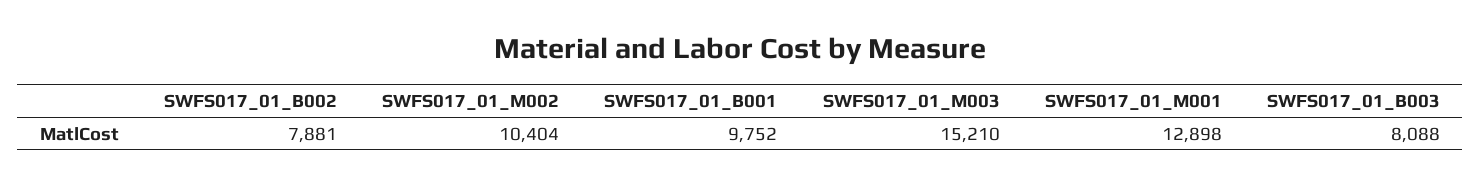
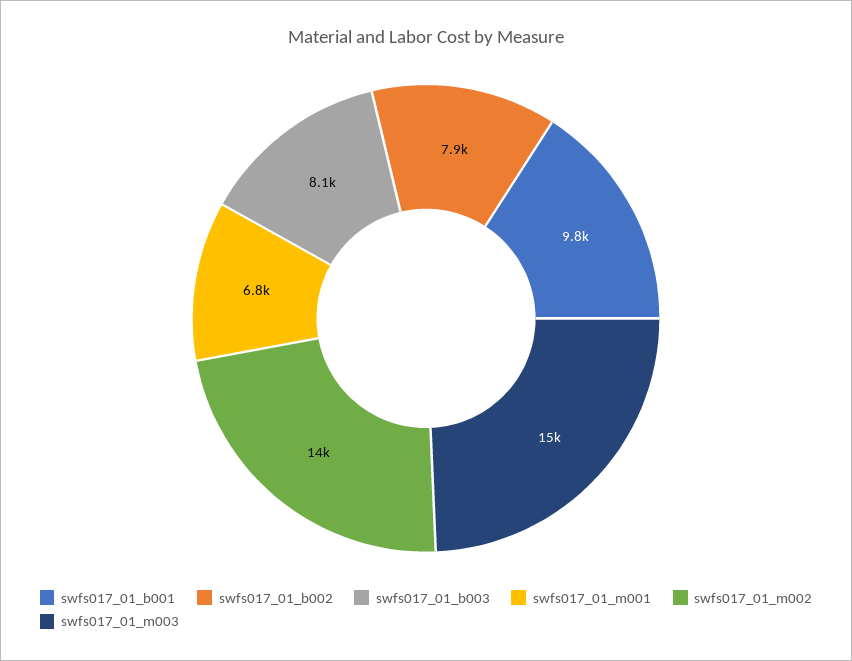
  {
    "SWFS017_01_B002": 7881,
-   "SWFS017_01_M002": 10404,
+   "SWFS017_01_M002": 14000,
    "SWFS017_01_B001": 9752,
    "SWFS017_01_M003": 15210,
-   "SWFS017_01_M001": 12898,
+   "SWFS017_01_M001": 6800,
    "SWFS017_01_B003": 8088
  }

